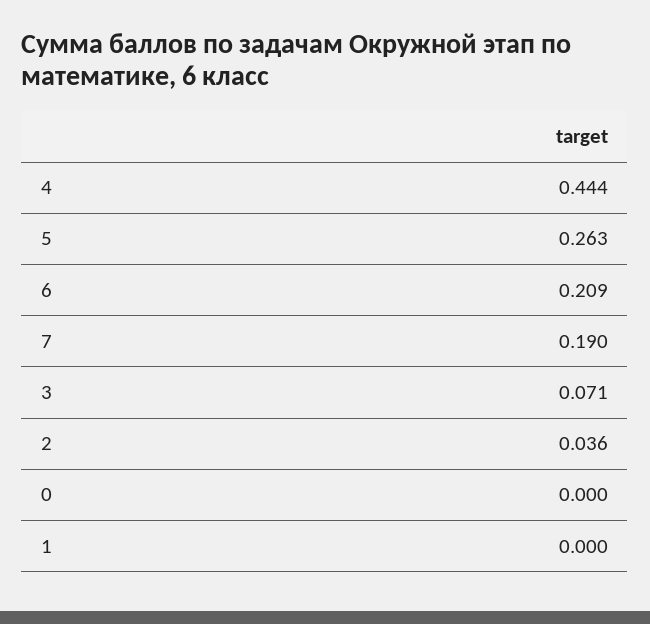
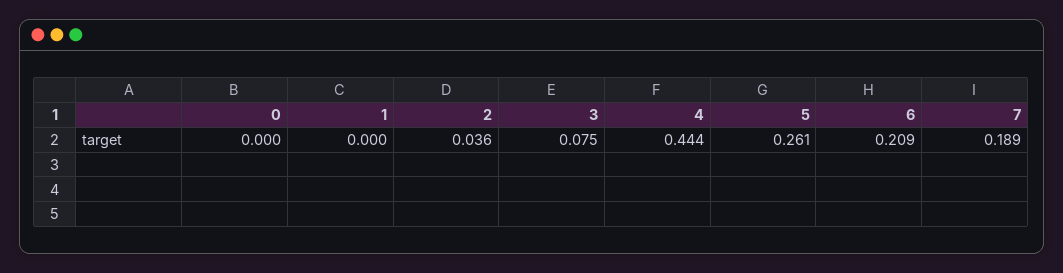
  {
    "4": 0.444,
-   "5": 0.263,
+   "5": 0.261,
    "6": 0.209,
-   "7": 0.19,
+   "7": 0.189,
-   "3": 0.071,
+   "3": 0.075,
    "2": 0.036,
    "0": 0,
    "1": 0
  }

